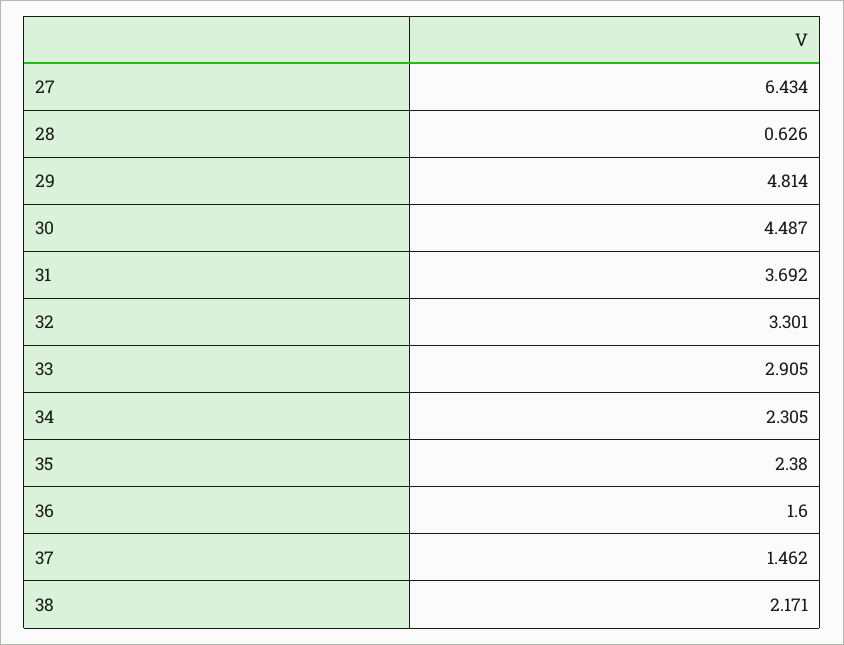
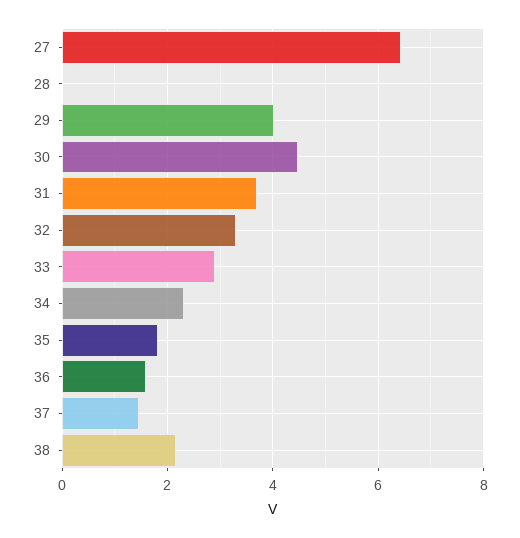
  {
    "27": 6.434,
-   "28": 0.626,
+   "28": 0,
-   "29": 4.814,
+   "29": 4,
    "30": 4.487,
    "31": 3.692,
    "32": 3.301,
    "33": 2.905,
    "34": 2.305,
-   "35": 2.38,
+   "35": 1.8,
    "36": 1.6,
    "37": 1.462,
    "38": 2.171
  }

